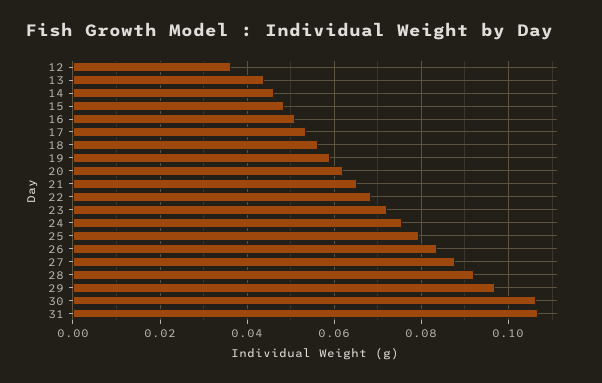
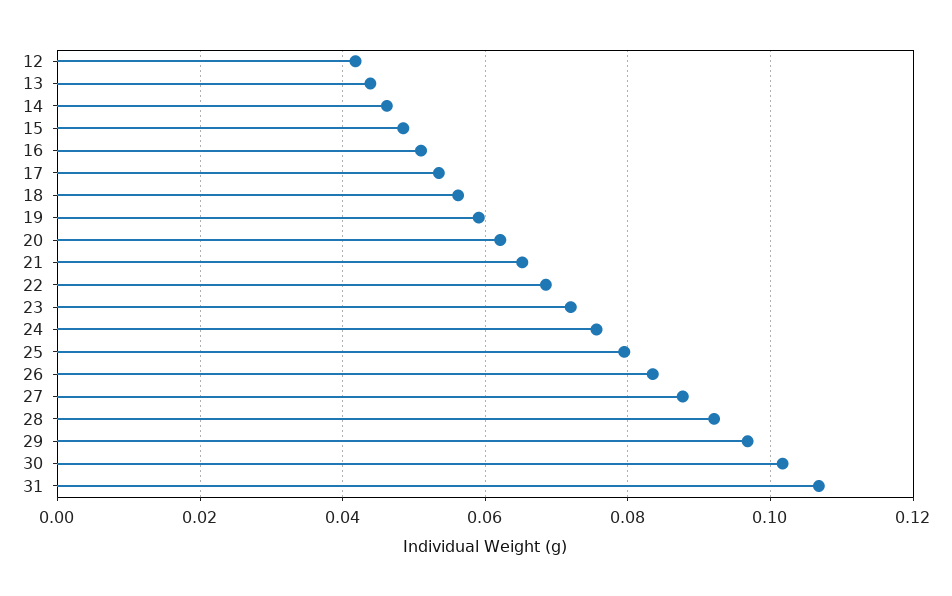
  {
-   "12": 0.036,
+   "12": 0.042,
    "13": 0.044,
    "14": 0.046,
    "15": 0.048,
    "16": 0.052,
    "17": 0.054,
    "18": 0.056,
    "19": 0.06,
    "20": 0.062,
    "21": 0.066,
    "22": 0.068,
    "23": 0.072,
    "24": 0.076,
    "25": 0.08,
    "26": 0.084,
    "27": 0.088,
    "28": 0.092,
    "29": 0.096,
-   "30": 0.106,
+   "30": 0.102,
    "31": 0.106
  }

